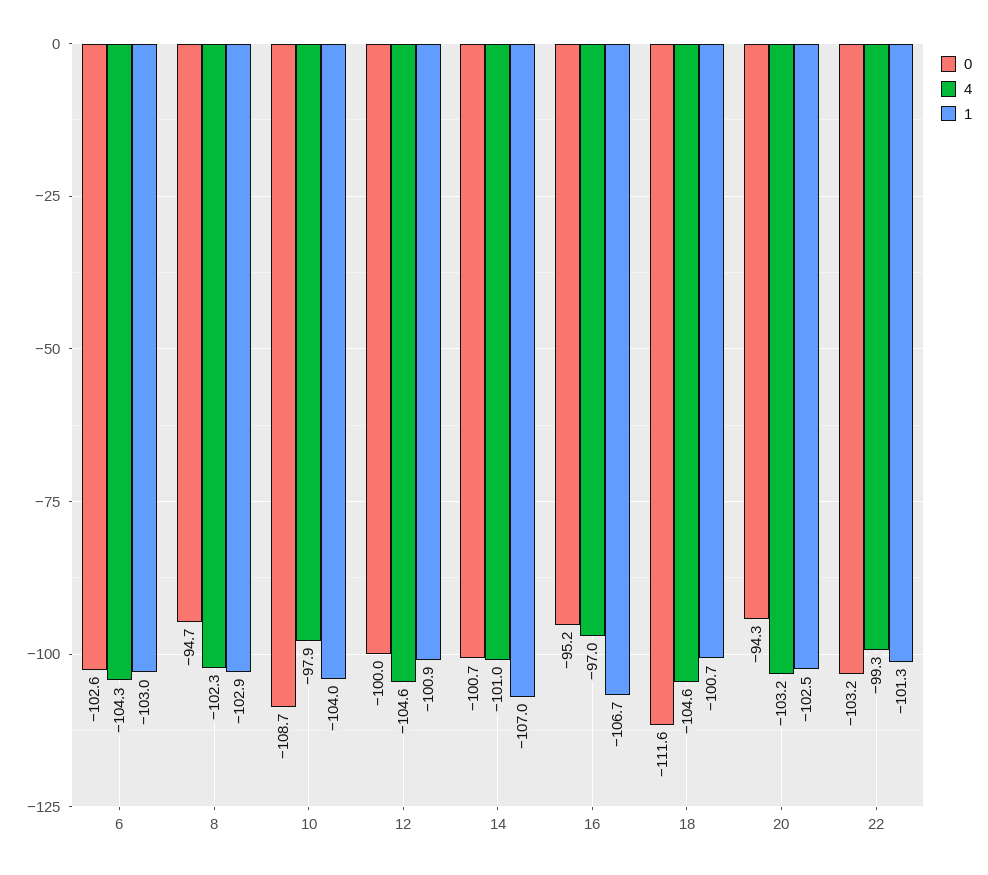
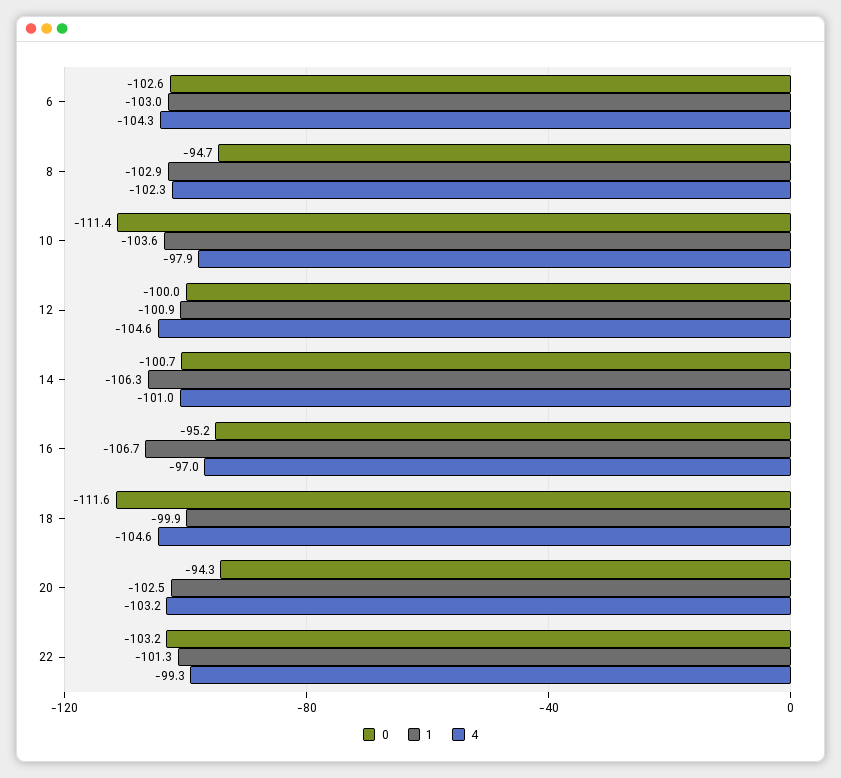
  {
    "0": {
      "6": -102.6,
      "8": -94.7,
-     "10": -108.7,
+     "10": -111.4,
      "12": -100,
      "14": -100.7,
      "16": -95.2,
      "18": -111.6,
      "20": -94.3,
      "22": -103.2
    },
    "4": {
      "6": -104.3,
      "8": -102.3,
      "10": -97.9,
      "12": -104.6,
      "14": -101,
      "16": -97,
      "18": -104.6,
      "20": -103.2,
      "22": -99.3
    },
    "1": {
      "6": -103,
      "8": -102.9,
-     "10": -104,
+     "10": -103.6,
      "12": -100.9,
-     "14": -107,
+     "14": -106.3,
      "16": -106.7,
-     "18": -100.7,
+     "18": -99.9,
      "20": -102.5,
      "22": -101.3
    }
  }

